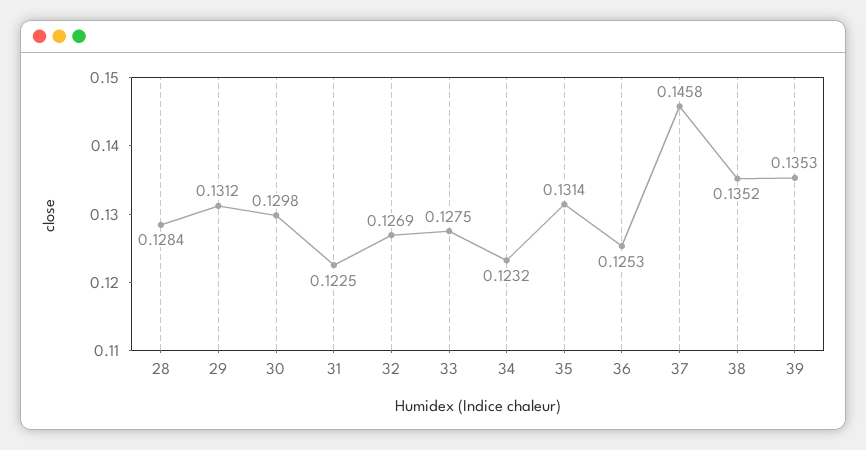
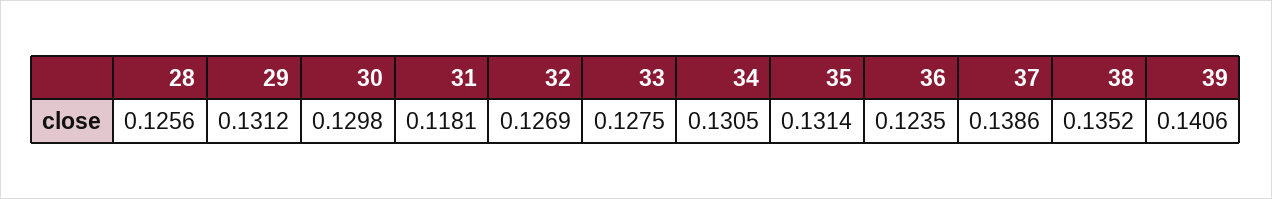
  {
-   "28": 0.1284,
+   "28": 0.1256,
    "29": 0.1312,
    "30": 0.1298,
-   "31": 0.1225,
+   "31": 0.1181,
    "32": 0.1269,
    "33": 0.1275,
-   "34": 0.1232,
+   "34": 0.1305,
    "35": 0.1314,
-   "36": 0.1253,
+   "36": 0.1235,
-   "37": 0.1458,
+   "37": 0.1386,
    "38": 0.1352,
-   "39": 0.1353
+   "39": 0.1406
  }

